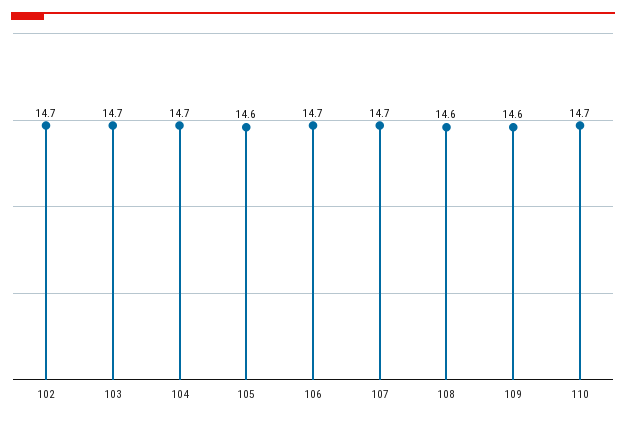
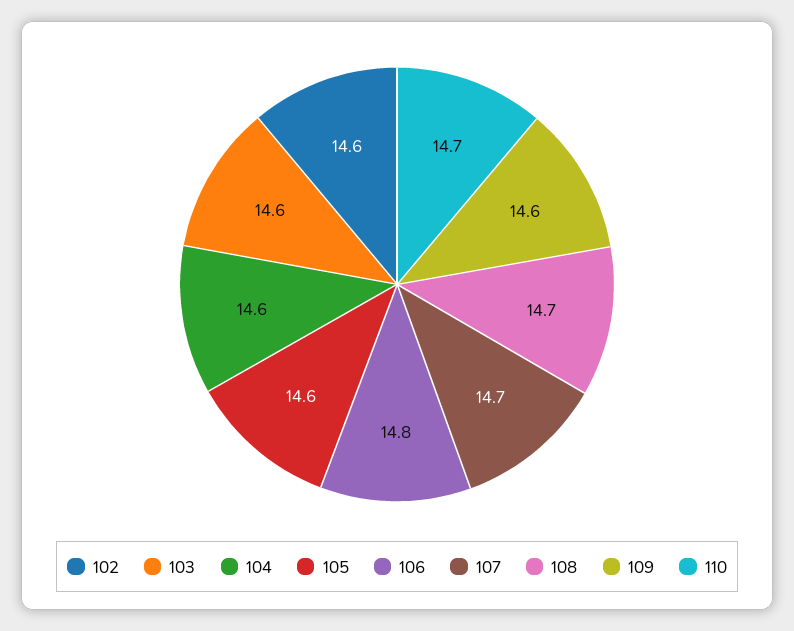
  {
-   "102": 14.7,
+   "102": 14.6,
-   "103": 14.7,
+   "103": 14.6,
-   "104": 14.7,
+   "104": 14.6,
    "105": 14.6,
-   "106": 14.7,
+   "106": 14.8,
    "107": 14.7,
-   "108": 14.6,
+   "108": 14.7,
    "109": 14.6,
    "110": 14.7
  }

